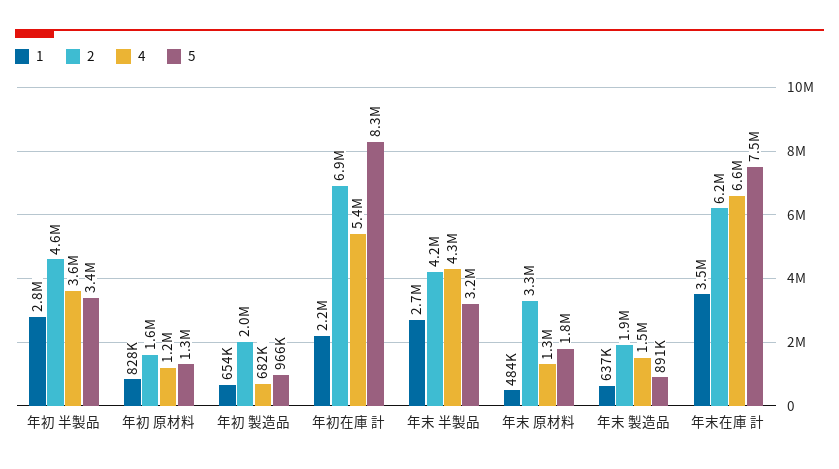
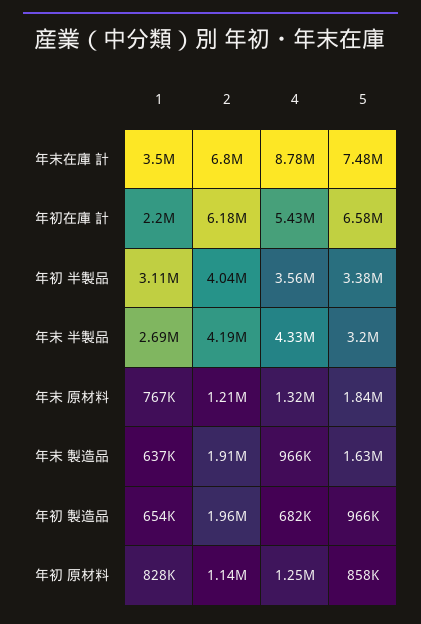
  {
    "1": {
-     "年初 半製品": 2800000,
+     "年初 半製品": 3110000,
      "年初 原材料": 828000,
      "年初 製造品": 654000,
      "年初在庫 計": 2200000,
      "年末 半製品": 2690000,
-     "年末 原材料": 484000,
+     "年末 原材料": 767000,
      "年末 製造品": 637000,
      "年末在庫 計": 3500000
    },
    "2": {
-     "年初 半製品": 4600000,
+     "年初 半製品": 4040000,
-     "年初 原材料": 1600000,
+     "年初 原材料": 1140000,
      "年初 製造品": 1960000,
-     "年初在庫 計": 6900000,
+     "年初在庫 計": 6180000,
      "年末 半製品": 4190000,
-     "年末 原材料": 3300000,
+     "年末 原材料": 1210000,
      "年末 製造品": 1910000,
-     "年末在庫 計": 6200000
+     "年末在庫 計": 6800000
    },
    "4": {
      "年初 半製品": 3560000,
      "年初 原材料": 1250000,
      "年初 製造品": 682000,
      "年初在庫 計": 5430000,
      "年末 半製品": 4330000,
      "年末 原材料": 1320000,
-     "年末 製造品": 1500000,
+     "年末 製造品": 966000,
-     "年末在庫 計": 6600000
+     "年末在庫 計": 8780000
    },
    "5": {
      "年初 半製品": 3380000,
-     "年初 原材料": 1300000,
+     "年初 原材料": 858000,
      "年初 製造品": 966000,
-     "年初在庫 計": 8300000,
+     "年初在庫 計": 6580000,
      "年末 半製品": 3200000,
      "年末 原材料": 1840000,
-     "年末 製造品": 891000,
+     "年末 製造品": 1630000,
      "年末在庫 計": 7480000
    }
  }

